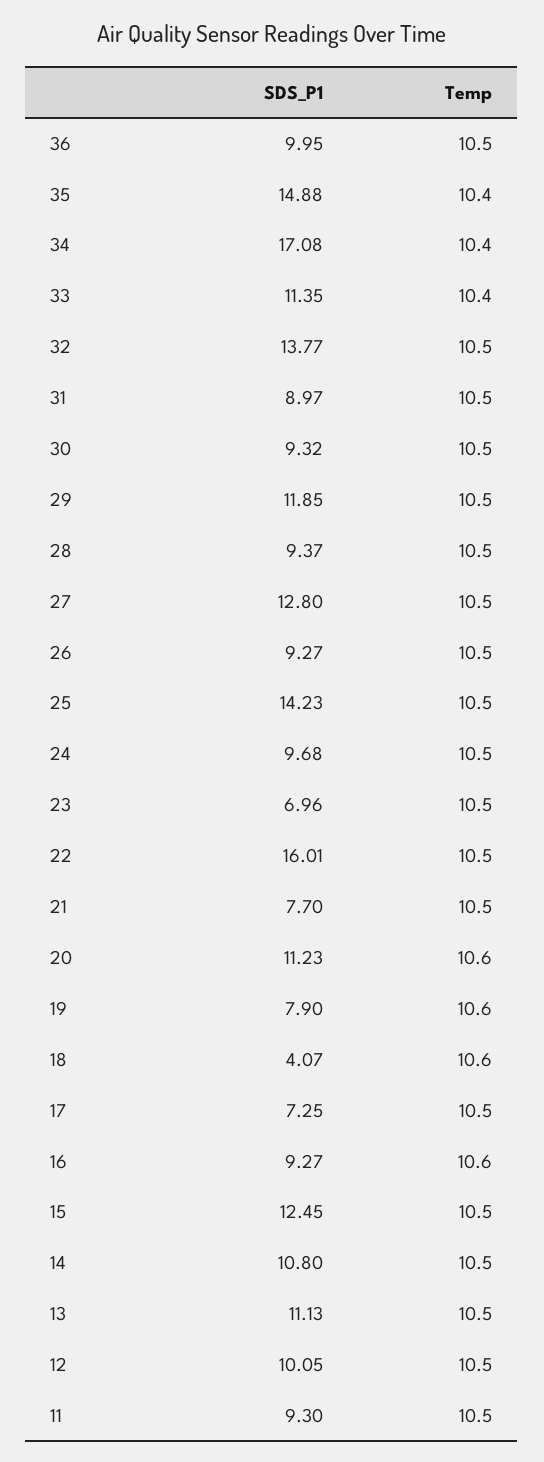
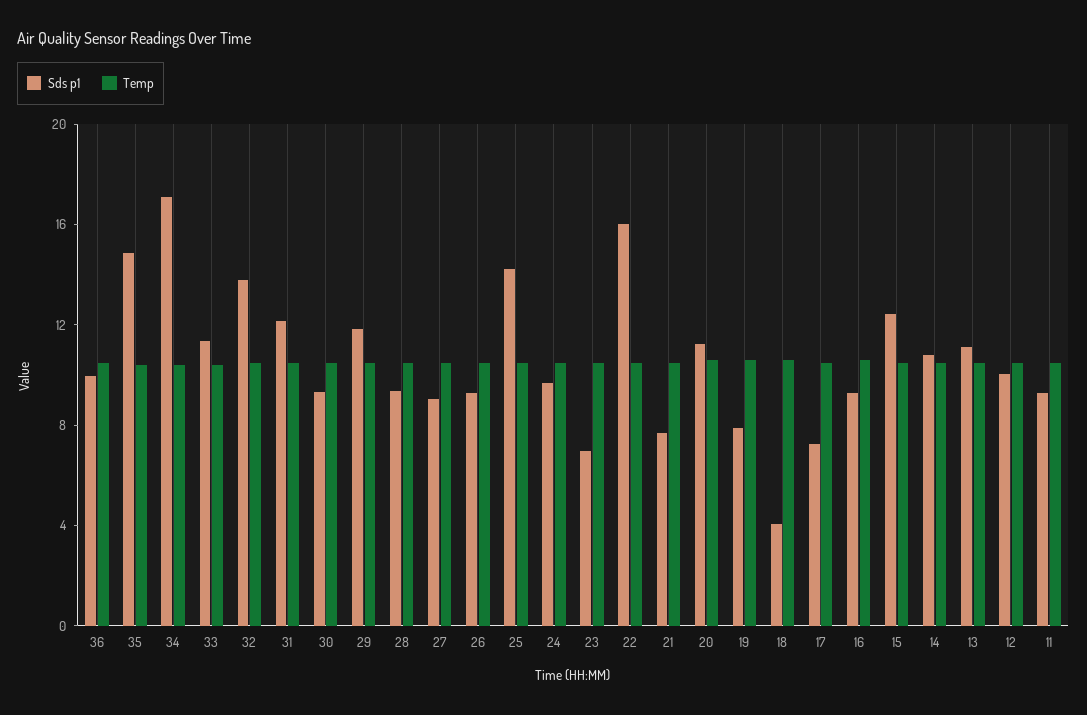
  {
    "SDS_P1": {
      "36": 9.95,
      "35": 14.88,
      "34": 17.08,
      "33": 11.35,
      "32": 13.77,
-     "31": 8.97,
+     "31": 12,
      "30": 9.32,
      "29": 11.85,
      "28": 9.37,
-     "27": 12.8,
+     "27": 9,
      "26": 9.27,
      "25": 14.23,
      "24": 9.68,
      "23": 6.96,
      "22": 16.01,
      "21": 7.7,
      "20": 11.23,
      "19": 7.9,
      "18": 4.07,
      "17": 7.25,
      "16": 9.27,
      "15": 12.45,
      "14": 10.8,
      "13": 11.13,
      "12": 10.05,
      "11": 9.3
    },
    "Temp": {
      "36": 10.5,
      "35": 10.4,
      "34": 10.4,
      "33": 10.4,
      "32": 10.5,
      "31": 10.5,
      "30": 10.5,
      "29": 10.5,
      "28": 10.5,
      "27": 10.5,
      "26": 10.5,
      "25": 10.5,
      "24": 10.5,
      "23": 10.5,
      "22": 10.5,
      "21": 10.5,
      "20": 10.6,
      "19": 10.6,
      "18": 10.6,
      "17": 10.5,
      "16": 10.6,
      "15": 10.5,
      "14": 10.5,
      "13": 10.5,
      "12": 10.5,
      "11": 10.5
    }
  }

